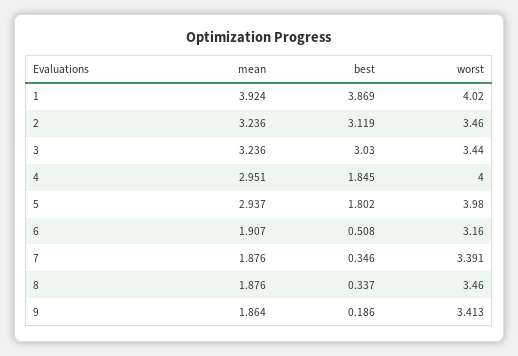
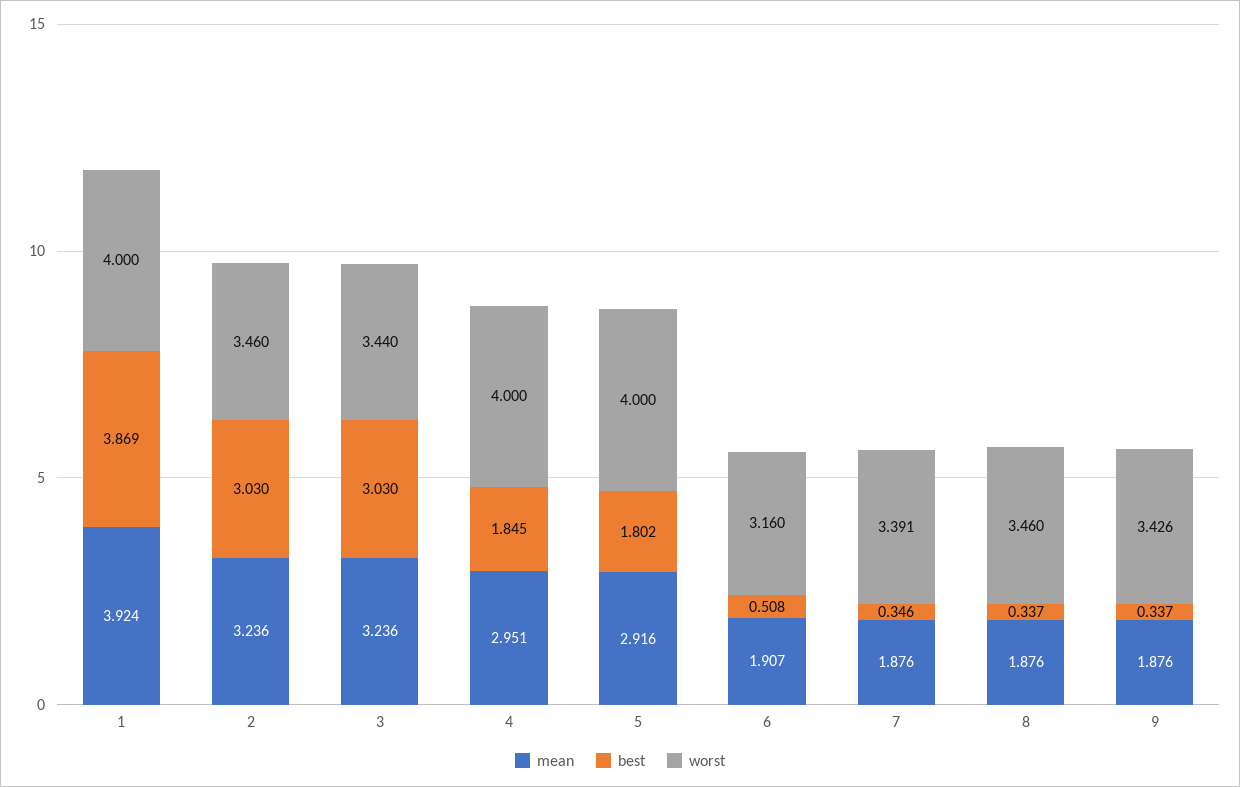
  {
    "mean": {
      "1": 3.924,
      "2": 3.236,
      "3": 3.236,
      "4": 2.951,
-     "5": 2.937,
+     "5": 2.916,
      "6": 1.907,
      "7": 1.876,
      "8": 1.876,
-     "9": 1.864
+     "9": 1.876
    },
    "best": {
      "1": 3.869,
-     "2": 3.119,
+     "2": 3.03,
      "3": 3.03,
      "4": 1.845,
      "5": 1.802,
      "6": 0.508,
      "7": 0.346,
      "8": 0.337,
-     "9": 0.186
+     "9": 0.337
    },
    "worst": {
-     "1": 4.02,
+     "1": 4,
      "2": 3.46,
      "3": 3.44,
      "4": 4,
-     "5": 3.98,
+     "5": 4,
      "6": 3.16,
      "7": 3.391,
      "8": 3.46,
-     "9": 3.413
+     "9": 3.426
    }
  }

